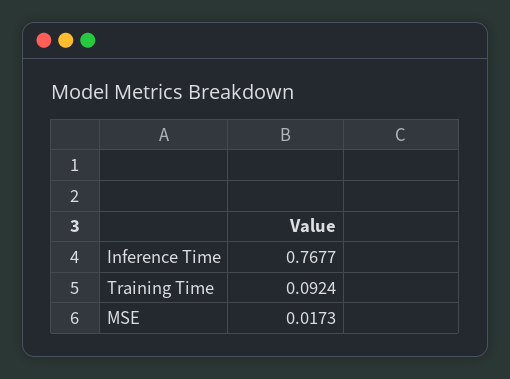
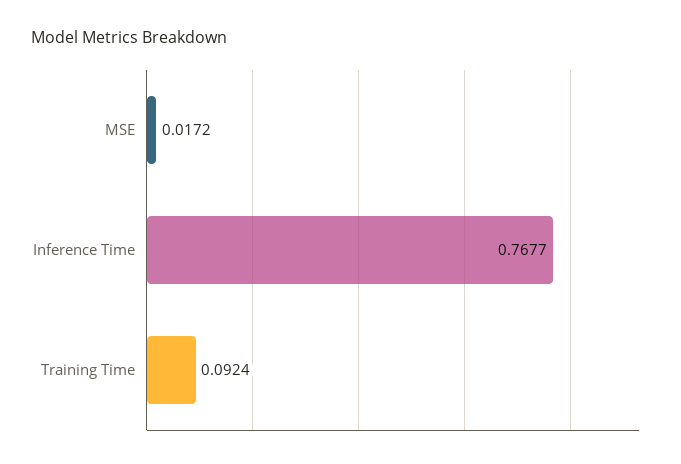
  {
    "Inference Time": 0.7677,
    "Training Time": 0.0924,
-   "MSE": 0.0173
+   "MSE": 0.0172
  }

